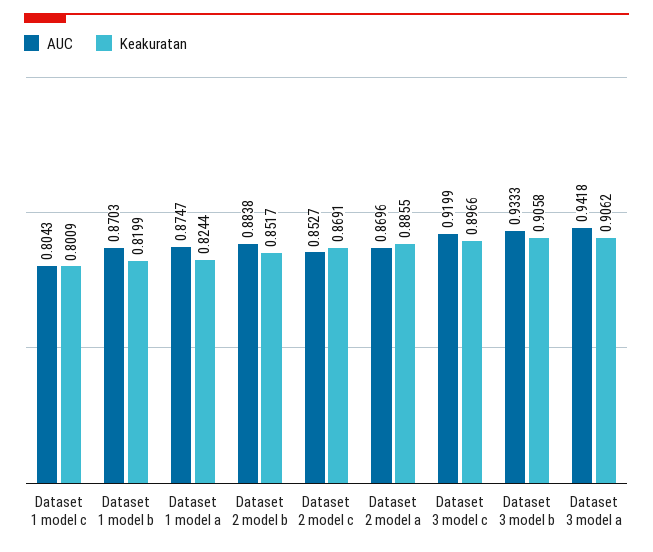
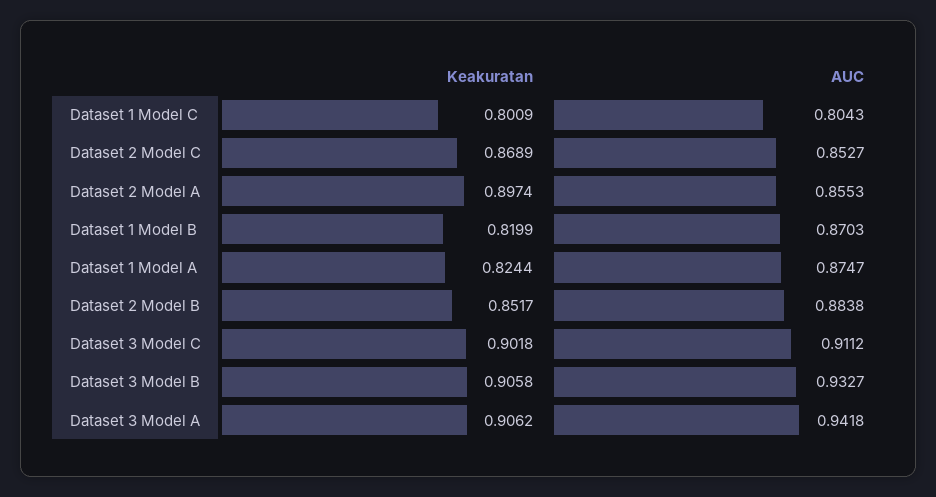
  {
    "AUC": {
      "Dataset 1 model c": 0.8043,
      "Dataset 1 model b": 0.8703,
      "Dataset 1 model a": 0.8747,
      "Dataset 2 model b": 0.8838,
      "Dataset 2 model c": 0.8527,
-     "Dataset 2 model a": 0.8696,
+     "Dataset 2 model a": 0.8553,
-     "Dataset 3 model c": 0.9199,
+     "Dataset 3 model c": 0.9112,
-     "Dataset 3 model b": 0.9333,
+     "Dataset 3 model b": 0.9327,
      "Dataset 3 model a": 0.9418
    },
    "Keakuratan": {
      "Dataset 1 model c": 0.8009,
      "Dataset 1 model b": 0.8199,
      "Dataset 1 model a": 0.8244,
      "Dataset 2 model b": 0.8517,
-     "Dataset 2 model c": 0.8691,
+     "Dataset 2 model c": 0.8689,
-     "Dataset 2 model a": 0.8855,
+     "Dataset 2 model a": 0.8974,
-     "Dataset 3 model c": 0.8966,
+     "Dataset 3 model c": 0.9018,
      "Dataset 3 model b": 0.9058,
      "Dataset 3 model a": 0.9062
    }
  }

